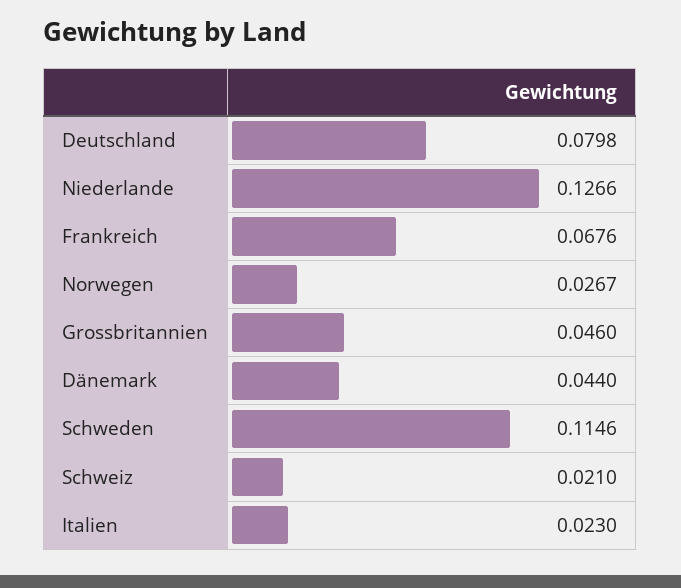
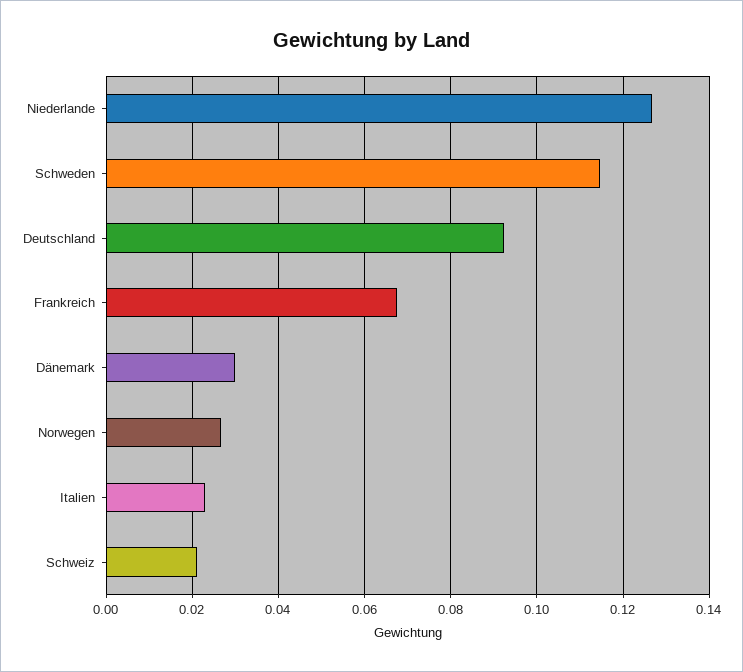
  {
-   "Deutschland": 0.0798,
+   "Deutschland": 0.092,
    "Niederlande": 0.1266,
    "Frankreich": 0.0676,
    "Norwegen": 0.0267,
-   "Grossbritannien": 0.046,
-   "Dänemark": 0.044,
+   "Dänemark": 0.03,
    "Schweden": 0.1146,
    "Schweiz": 0.021,
    "Italien": 0.023
  }

